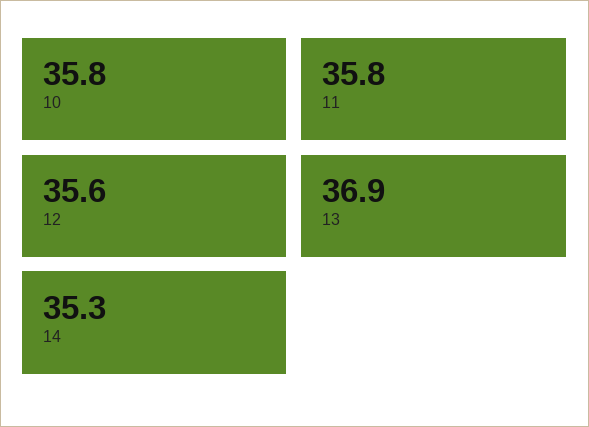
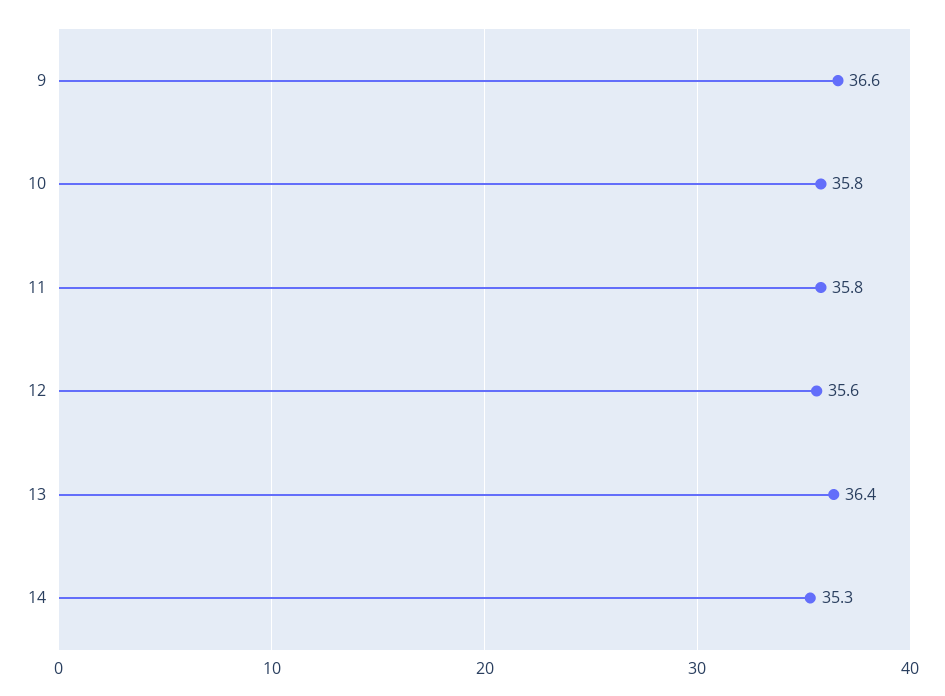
  {
    "10": 35.8,
    "11": 35.8,
    "12": 35.6,
-   "13": 36.9,
+   "13": 36.4,
-   "14": 35.3
+   "14": 35.3,
+   "9": 36.6
  }

